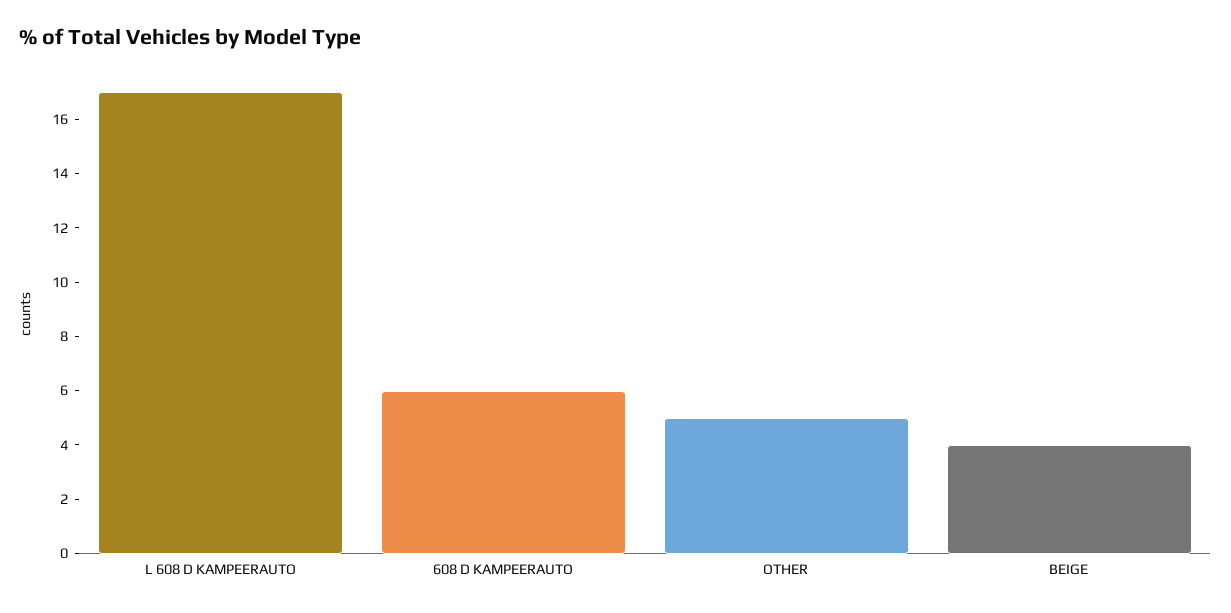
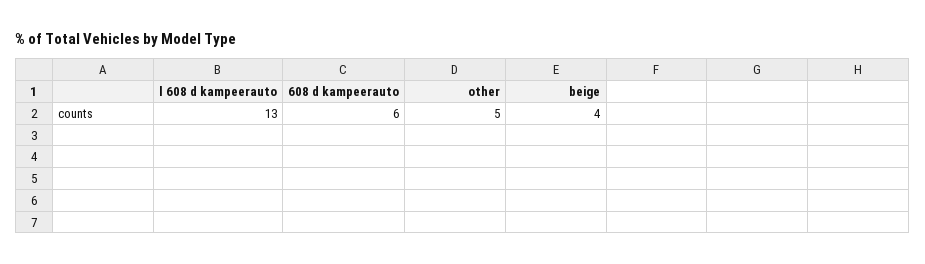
  {
-   "L 608 D KAMPEERAUTO": 17,
+   "L 608 D KAMPEERAUTO": 13,
    "608 D KAMPEERAUTO": 6,
    "OTHER": 5,
    "BEIGE": 4
  }

